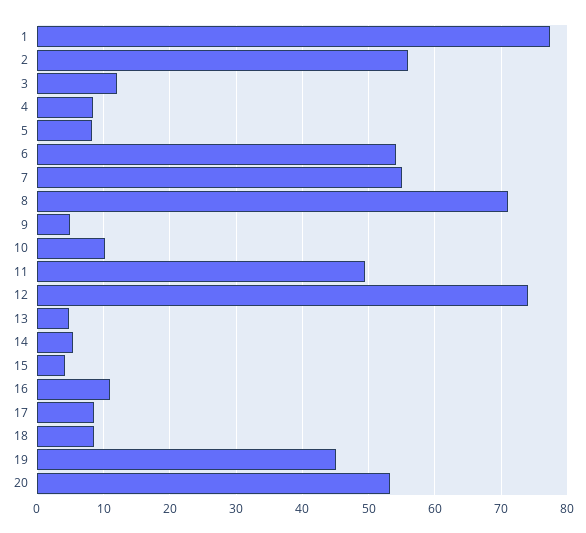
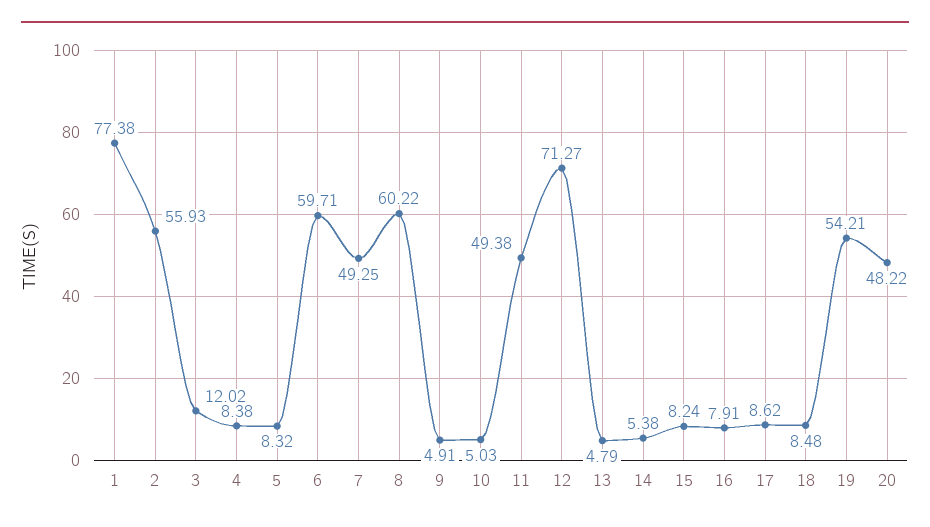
  {
    "1": 77.38,
    "2": 55.93,
    "3": 12.02,
    "4": 8.38,
    "5": 8.32,
-   "6": 54,
+   "6": 59.71,
-   "7": 55,
+   "7": 49.25,
-   "8": 71,
+   "8": 60.22,
    "9": 4.91,
-   "10": 10,
+   "10": 5.03,
    "11": 49.38,
-   "12": 74,
+   "12": 71.27,
    "13": 4.79,
    "14": 5.38,
-   "15": 4,
+   "15": 8.24,
-   "16": 11,
+   "16": 7.91,
    "17": 8.62,
    "18": 8.48,
-   "19": 45,
+   "19": 54.21,
-   "20": 53
+   "20": 48.22
  }

